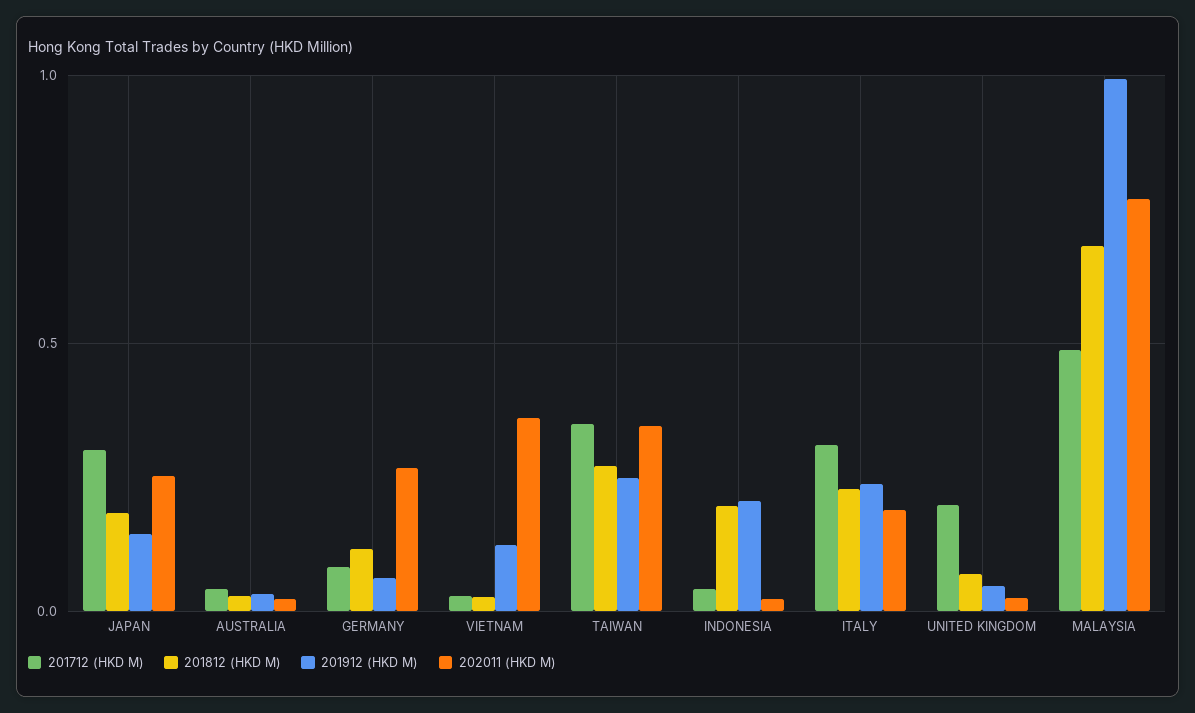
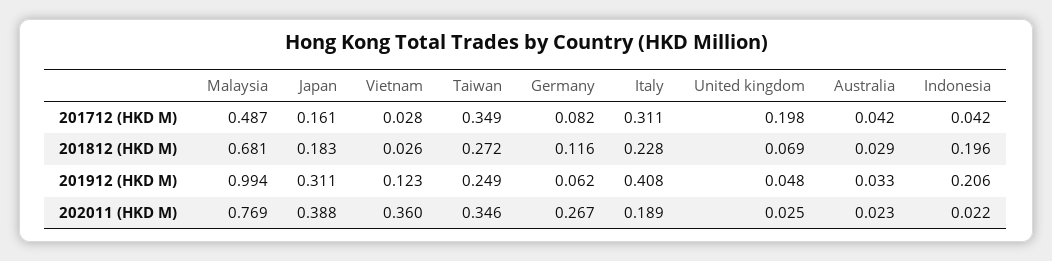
  {
    "201712 (HKD M)": {
-     "JAPAN": 0.3,
+     "JAPAN": 0.161,
      "AUSTRALIA": 0.042,
      "GERMANY": 0.082,
      "VIETNAM": 0.028,
      "TAIWAN": 0.349,
      "INDONESIA": 0.042,
      "ITALY": 0.311,
      "UNITED KINGDOM": 0.198,
      "MALAYSIA": 0.487
    },
    "201812 (HKD M)": {
      "JAPAN": 0.183,
      "AUSTRALIA": 0.029,
      "GERMANY": 0.116,
      "VIETNAM": 0.026,
      "TAIWAN": 0.272,
      "INDONESIA": 0.196,
      "ITALY": 0.228,
      "UNITED KINGDOM": 0.069,
      "MALAYSIA": 0.681
    },
    "201912 (HKD M)": {
-     "JAPAN": 0.15,
+     "JAPAN": 0.311,
      "AUSTRALIA": 0.033,
      "GERMANY": 0.062,
      "VIETNAM": 0.123,
      "TAIWAN": 0.249,
      "INDONESIA": 0.206,
-     "ITALY": 0.25,
+     "ITALY": 0.408,
      "UNITED KINGDOM": 0.048,
      "MALAYSIA": 0.994
    },
    "202011 (HKD M)": {
-     "JAPAN": 0.25,
+     "JAPAN": 0.388,
      "AUSTRALIA": 0.023,
      "GERMANY": 0.267,
      "VIETNAM": 0.36,
      "TAIWAN": 0.346,
      "INDONESIA": 0.022,
      "ITALY": 0.189,
      "UNITED KINGDOM": 0.025,
      "MALAYSIA": 0.769
    }
  }

